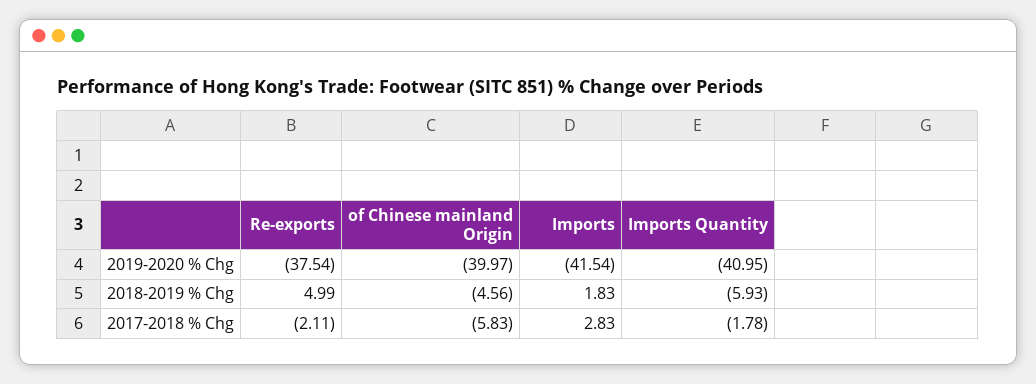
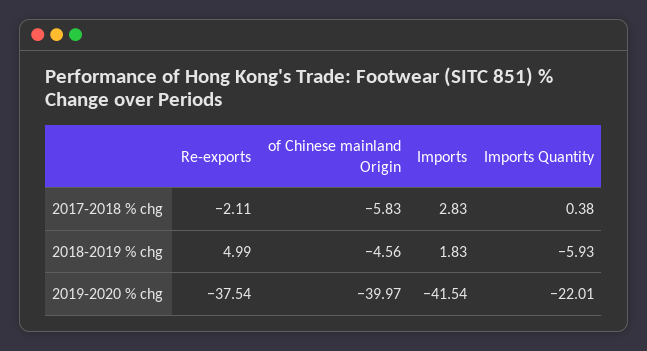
  {
    "Re-exports": {
      "2019-2020 % Chg": -37.54,
      "2018-2019 % Chg": 4.99,
      "2017-2018 % Chg": -2.11
    },
    "of Chinese mainland Origin": {
      "2019-2020 % Chg": -39.97,
      "2018-2019 % Chg": -4.56,
      "2017-2018 % Chg": -5.83
    },
    "Imports": {
      "2019-2020 % Chg": -41.54,
      "2018-2019 % Chg": 1.83,
      "2017-2018 % Chg": 2.83
    },
    "Imports Quantity": {
-     "2019-2020 % Chg": -40.95,
+     "2019-2020 % Chg": -22.01,
      "2018-2019 % Chg": -5.93,
-     "2017-2018 % Chg": -1.78
+     "2017-2018 % Chg": 0.38
    }
  }

